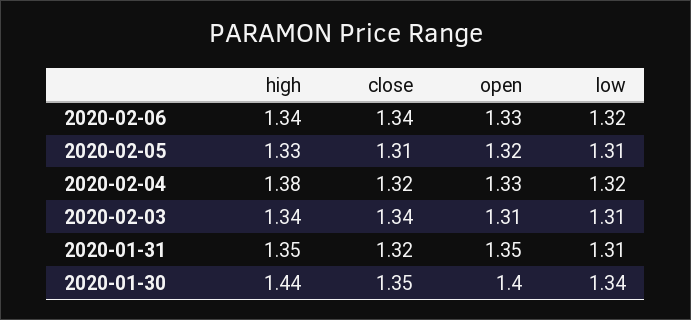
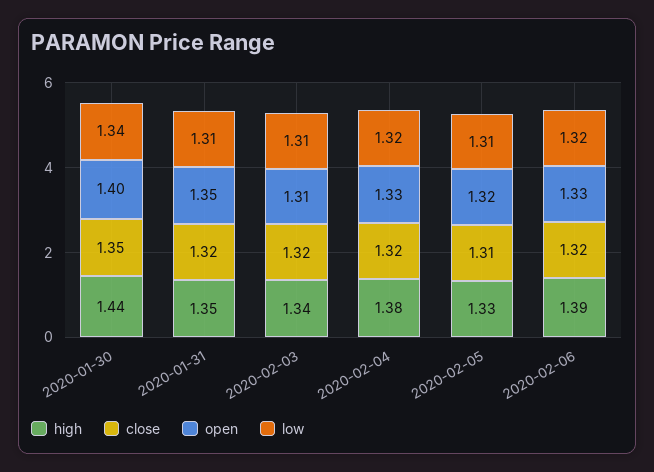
  {
    "high": {
-     "2020-02-06": 1.34,
+     "2020-02-06": 1.39,
      "2020-02-05": 1.33,
      "2020-02-04": 1.38,
      "2020-02-03": 1.34,
      "2020-01-31": 1.35,
      "2020-01-30": 1.44
    },
    "close": {
-     "2020-02-06": 1.34,
+     "2020-02-06": 1.32,
      "2020-02-05": 1.31,
      "2020-02-04": 1.32,
-     "2020-02-03": 1.34,
+     "2020-02-03": 1.32,
      "2020-01-31": 1.32,
      "2020-01-30": 1.35
    },
    "open": {
      "2020-02-06": 1.33,
      "2020-02-05": 1.32,
      "2020-02-04": 1.33,
      "2020-02-03": 1.31,
      "2020-01-31": 1.35,
      "2020-01-30": 1.4
    },
    "low": {
      "2020-02-06": 1.32,
      "2020-02-05": 1.31,
      "2020-02-04": 1.32,
      "2020-02-03": 1.31,
      "2020-01-31": 1.31,
      "2020-01-30": 1.34
    }
  }

